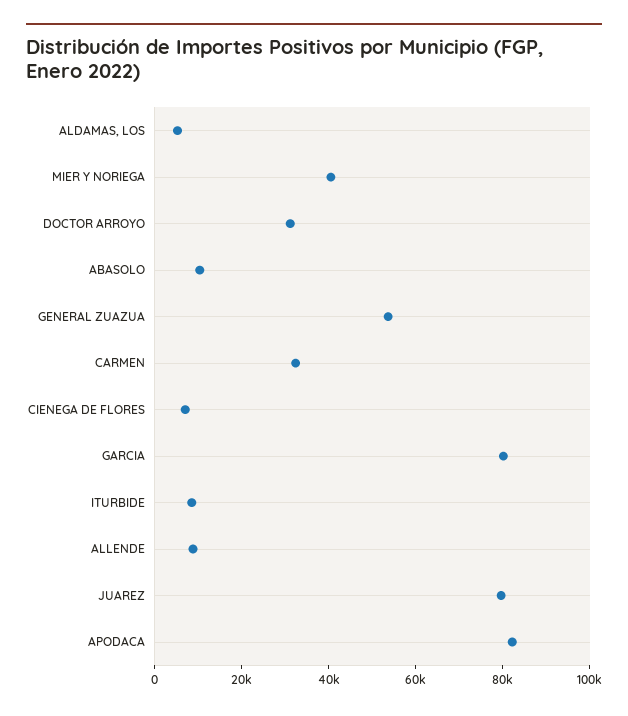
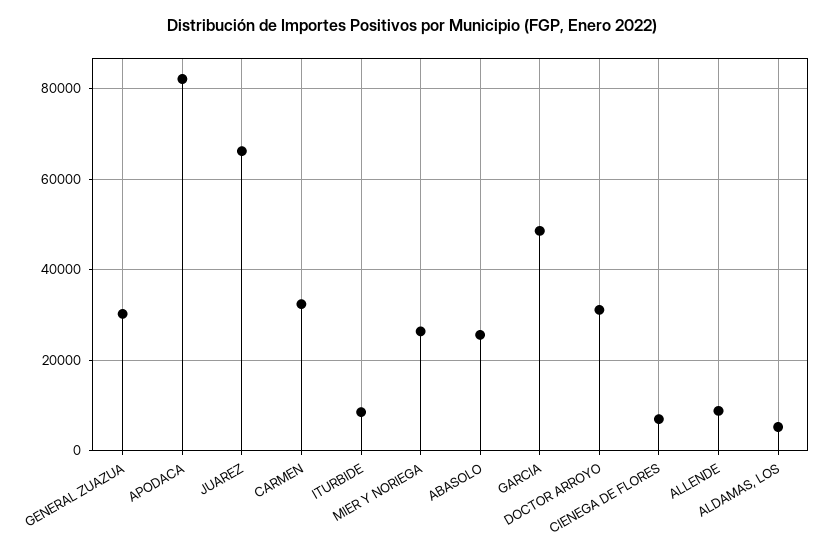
  {
    "ALDAMAS, LOS": 6000,
-   "MIER Y NORIEGA": 40000,
+   "MIER Y NORIEGA": 26000,
    "DOCTOR ARROYO": 32000,
-   "ABASOLO": 10000,
+   "ABASOLO": 26000,
-   "GENERAL ZUAZUA": 55000,
+   "GENERAL ZUAZUA": 30000,
    "CARMEN": 32000,
    "CIENEGA DE FLORES": 6000,
-   "GARCIA": 80000,
+   "GARCIA": 48000,
    "ITURBIDE": 8000,
    "ALLENDE": 8000,
-   "JUAREZ": 80000,
+   "JUAREZ": 66000,
    "APODACA": 82000
  }

